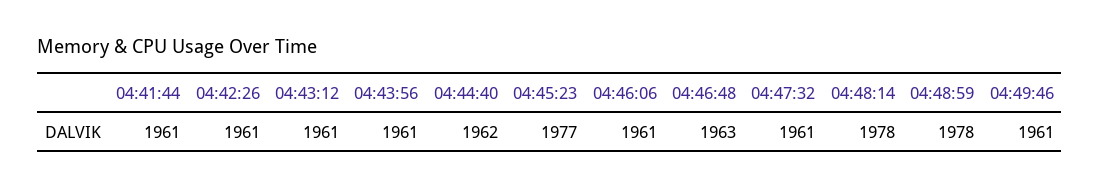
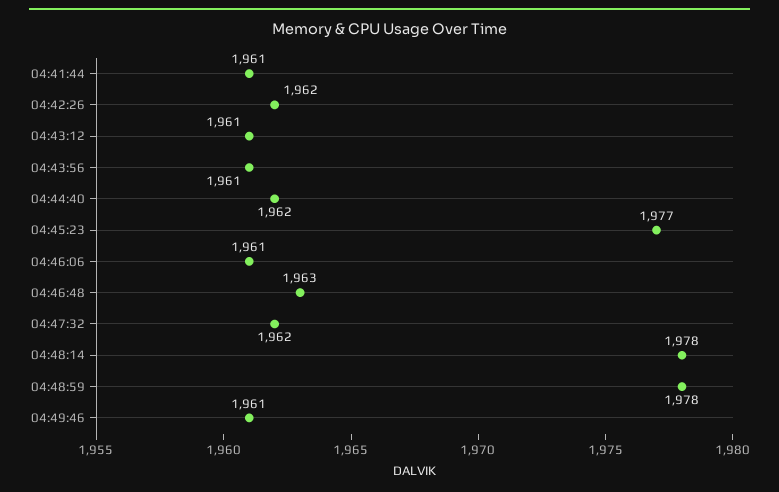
  {
    "04:41:44": 1961,
-   "04:42:26": 1961,
+   "04:42:26": 1962,
    "04:43:12": 1961,
    "04:43:56": 1961,
    "04:44:40": 1962,
    "04:45:23": 1977,
    "04:46:06": 1961,
    "04:46:48": 1963,
-   "04:47:32": 1961,
+   "04:47:32": 1962,
    "04:48:14": 1978,
    "04:48:59": 1978,
    "04:49:46": 1961
  }

